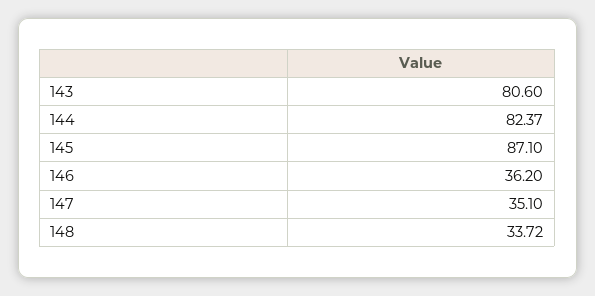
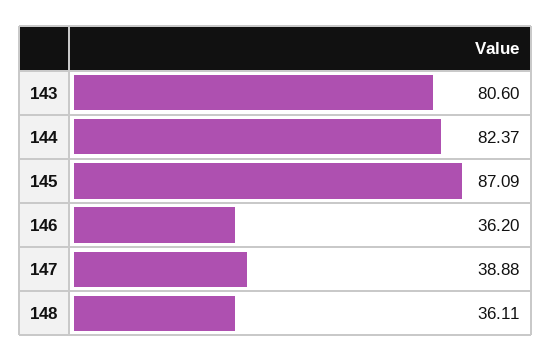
  {
    "143": 80.6,
    "144": 82.37,
-   "145": 87.1,
+   "145": 87.09,
    "146": 36.2,
-   "147": 35.1,
+   "147": 38.88,
-   "148": 33.72
+   "148": 36.11
  }

